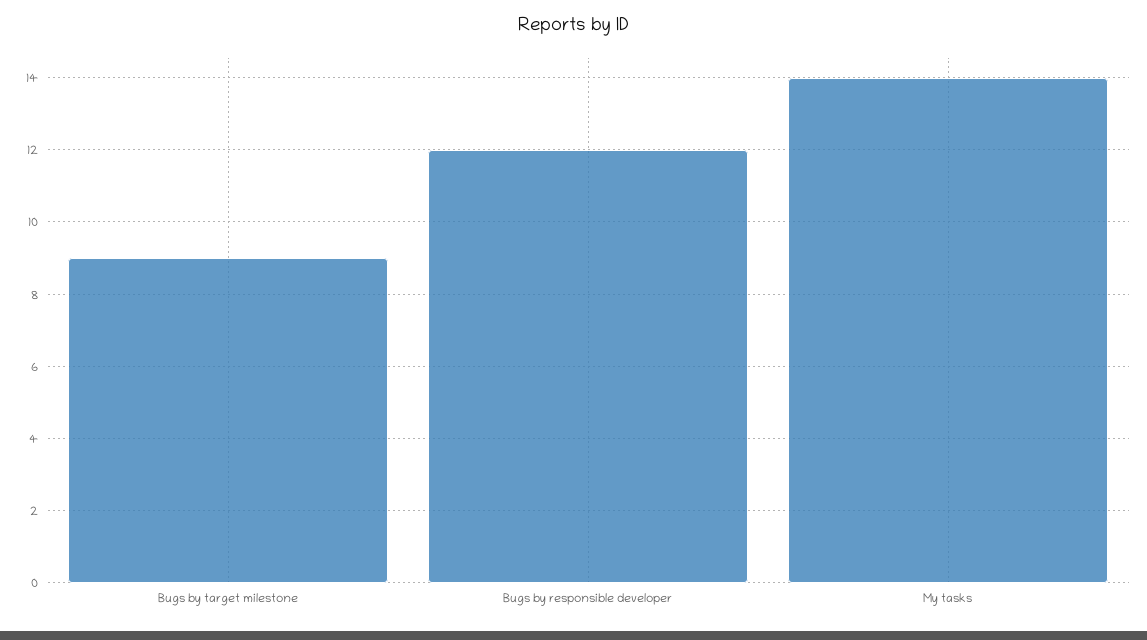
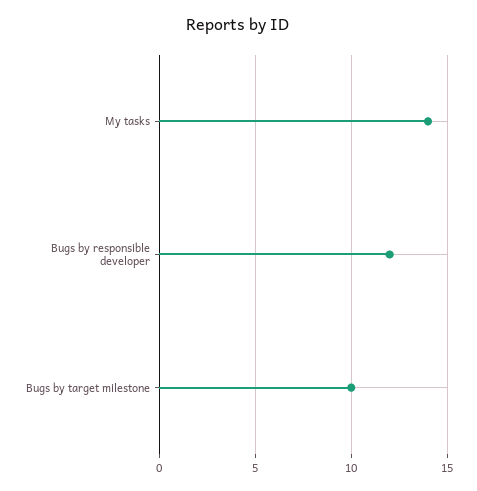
  {
-   "Bugs by target milestone": 9,
+   "Bugs by target milestone": 10,
    "Bugs by responsible developer": 12,
    "My tasks": 14
  }

